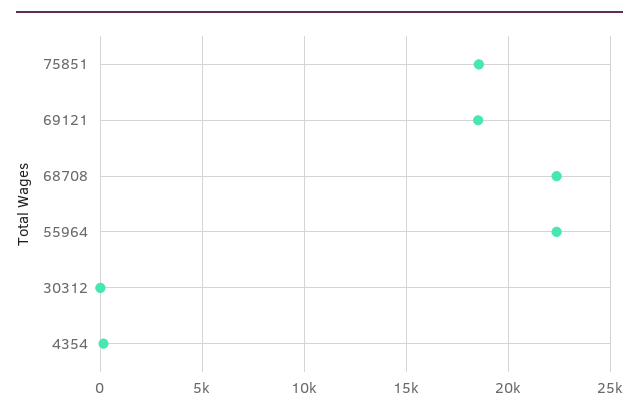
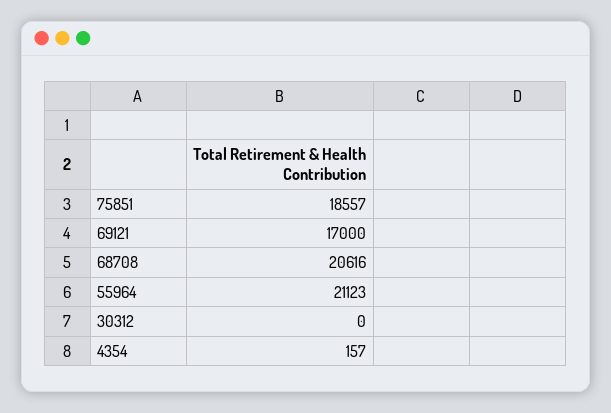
  {
    "75851": 18557,
-   "69121": 18500,
+   "69121": 17000,
-   "68708": 22500,
+   "68708": 20616,
-   "55964": 22500,
+   "55964": 21123,
    "30312": 0,
    "4354": 157
  }

